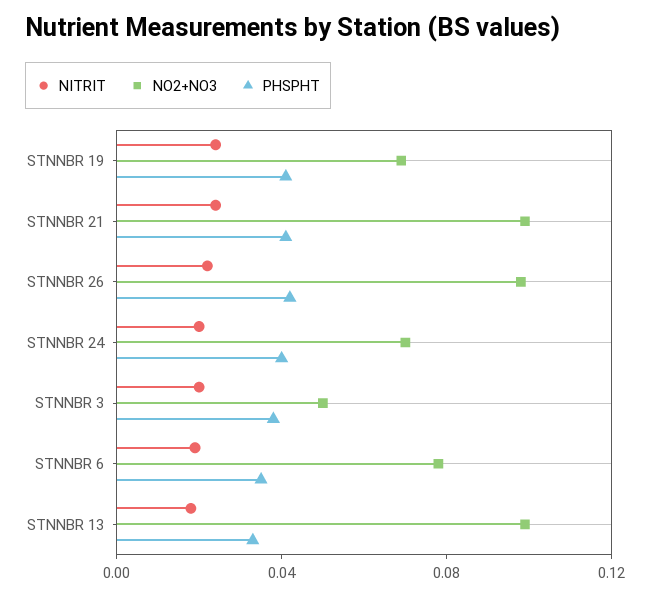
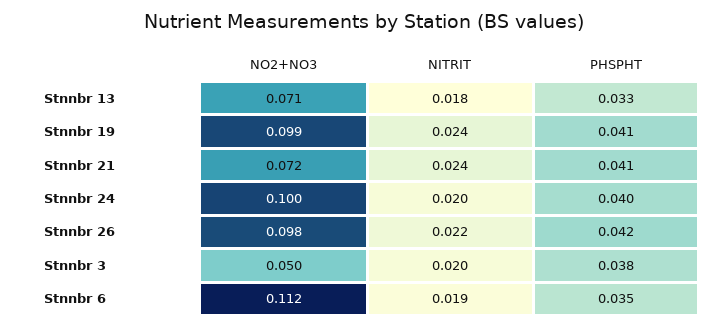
  {
    "NITRIT": {
      "STNNBR 19": 0.024,
      "STNNBR 21": 0.024,
      "STNNBR 26": 0.022,
      "STNNBR 24": 0.02,
      "STNNBR 3": 0.02,
      "STNNBR 6": 0.019,
      "STNNBR 13": 0.018
    },
    "NO2+NO3": {
-     "STNNBR 19": 0.07,
+     "STNNBR 19": 0.099,
-     "STNNBR 21": 0.1,
+     "STNNBR 21": 0.072,
      "STNNBR 26": 0.098,
-     "STNNBR 24": 0.07,
+     "STNNBR 24": 0.1,
      "STNNBR 3": 0.05,
-     "STNNBR 6": 0.08,
+     "STNNBR 6": 0.112,
-     "STNNBR 13": 0.1
+     "STNNBR 13": 0.071
    },
    "PHSPHT": {
      "STNNBR 19": 0.041,
      "STNNBR 21": 0.041,
      "STNNBR 26": 0.042,
      "STNNBR 24": 0.04,
      "STNNBR 3": 0.038,
      "STNNBR 6": 0.035,
      "STNNBR 13": 0.033
    }
  }

